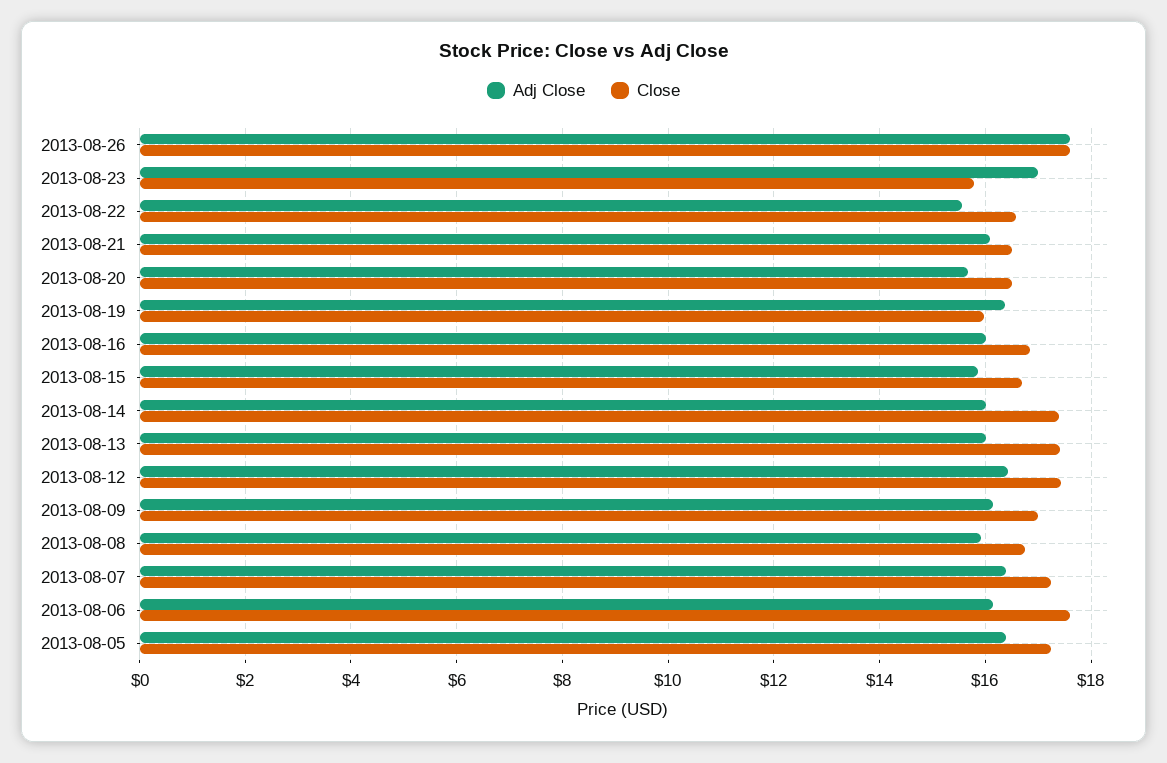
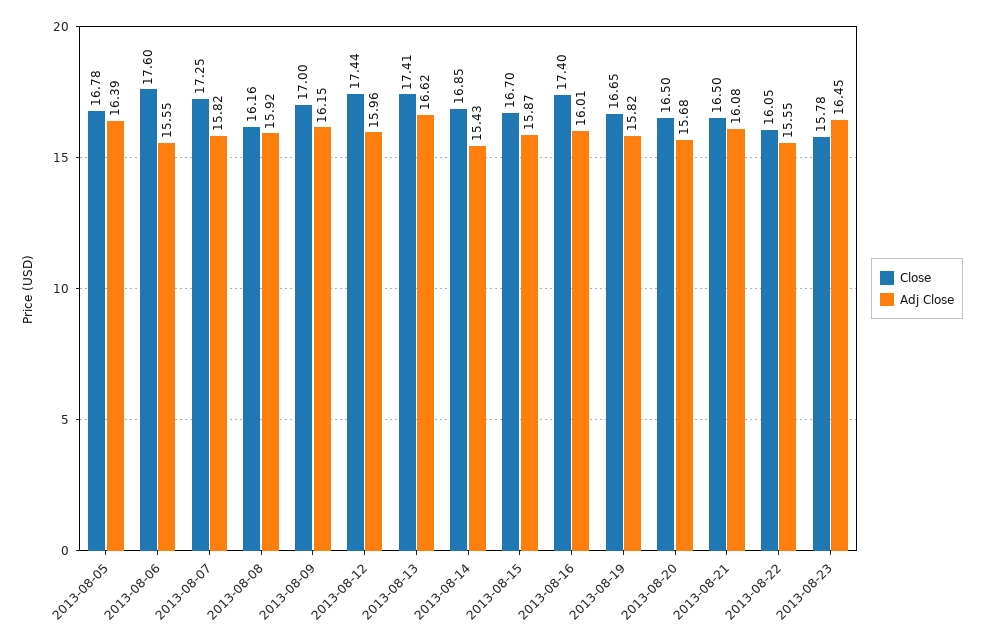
  {
    "Adj Close": {
-     "2013-08-26": 17.6,
-     "2013-08-23": 17,
+     "2013-08-23": 16.45,
      "2013-08-22": 15.55,
      "2013-08-21": 16.08,
      "2013-08-20": 15.68,
-     "2013-08-19": 16.4,
+     "2013-08-19": 15.82,
      "2013-08-16": 16.01,
      "2013-08-15": 15.87,
-     "2013-08-14": 16,
+     "2013-08-14": 15.43,
-     "2013-08-13": 16,
+     "2013-08-13": 16.62,
-     "2013-08-12": 16.4,
+     "2013-08-12": 15.96,
      "2013-08-09": 16.15,
      "2013-08-08": 15.92,
-     "2013-08-07": 16.4,
+     "2013-08-07": 15.82,
-     "2013-08-06": 16.2,
+     "2013-08-06": 15.55,
      "2013-08-05": 16.39
    },
    "Close": {
-     "2013-08-26": 17.6,
      "2013-08-23": 15.78,
-     "2013-08-22": 16.6,
+     "2013-08-22": 16.05,
      "2013-08-21": 16.5,
      "2013-08-20": 16.5,
-     "2013-08-19": 16,
+     "2013-08-19": 16.65,
-     "2013-08-16": 16.8,
+     "2013-08-16": 17.4,
      "2013-08-15": 16.7,
-     "2013-08-14": 17.4,
+     "2013-08-14": 16.85,
      "2013-08-13": 17.41,
      "2013-08-12": 17.44,
      "2013-08-09": 17,
-     "2013-08-08": 16.8,
+     "2013-08-08": 16.16,
      "2013-08-07": 17.25,
      "2013-08-06": 17.6,
-     "2013-08-05": 17.2
+     "2013-08-05": 16.78
    }
  }

